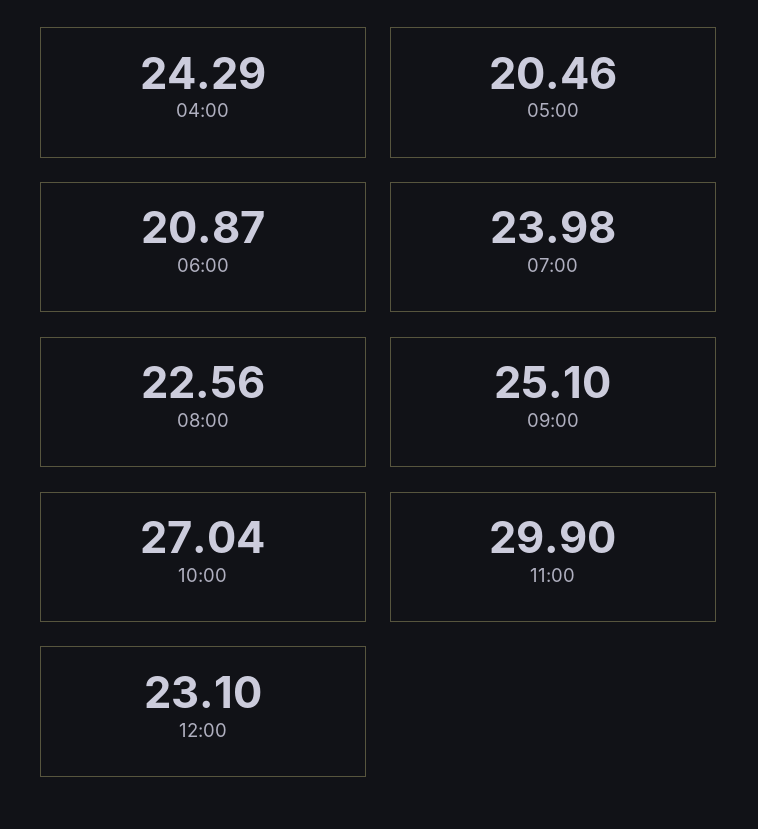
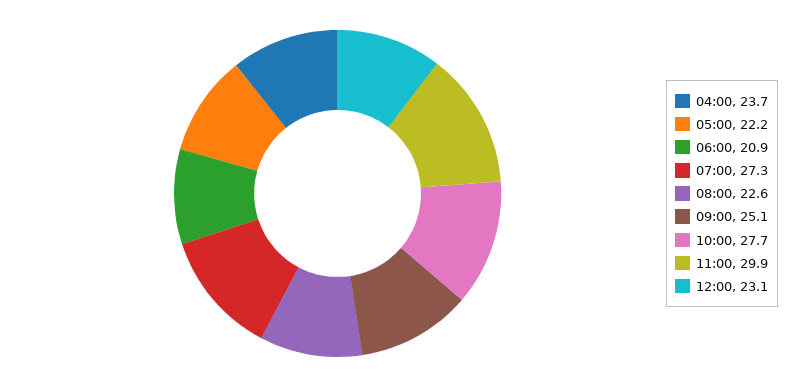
  {
-   "04:00": 24.29,
+   "04:00": 23.7,
-   "05:00": 20.46,
+   "05:00": 22.2,
    "06:00": 20.87,
-   "07:00": 23.98,
+   "07:00": 27.3,
    "08:00": 22.56,
    "09:00": 25.1,
-   "10:00": 27.04,
+   "10:00": 27.7,
    "11:00": 29.9,
    "12:00": 23.1
  }

